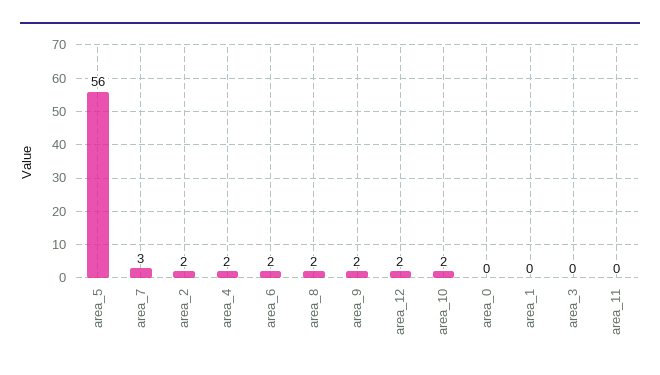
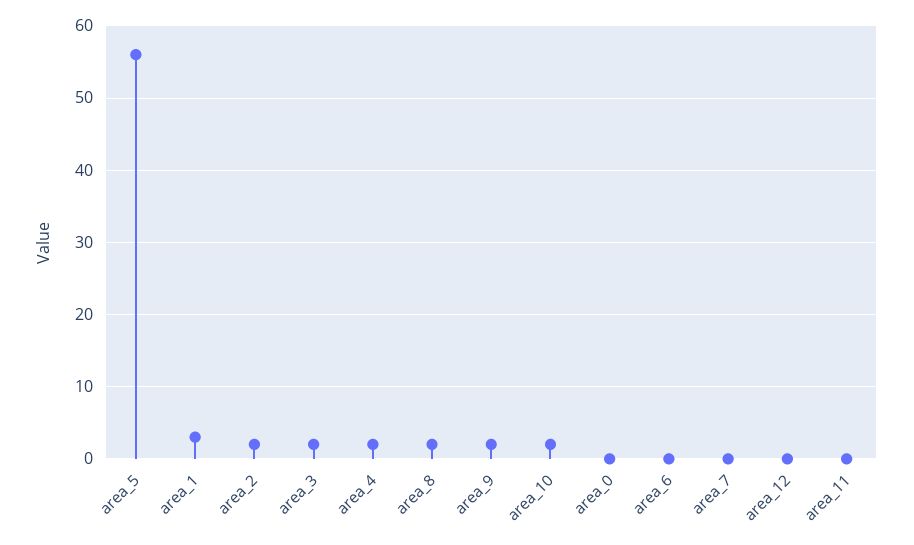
  {
    "area_5": 56,
-   "area_7": 3,
+   "area_7": 0,
    "area_2": 2,
    "area_4": 2,
-   "area_6": 2,
+   "area_6": 0,
    "area_8": 2,
    "area_9": 2,
-   "area_12": 2,
+   "area_12": 0,
    "area_10": 2,
    "area_0": 0,
-   "area_1": 0,
+   "area_1": 3,
-   "area_3": 0,
+   "area_3": 2,
    "area_11": 0
  }

